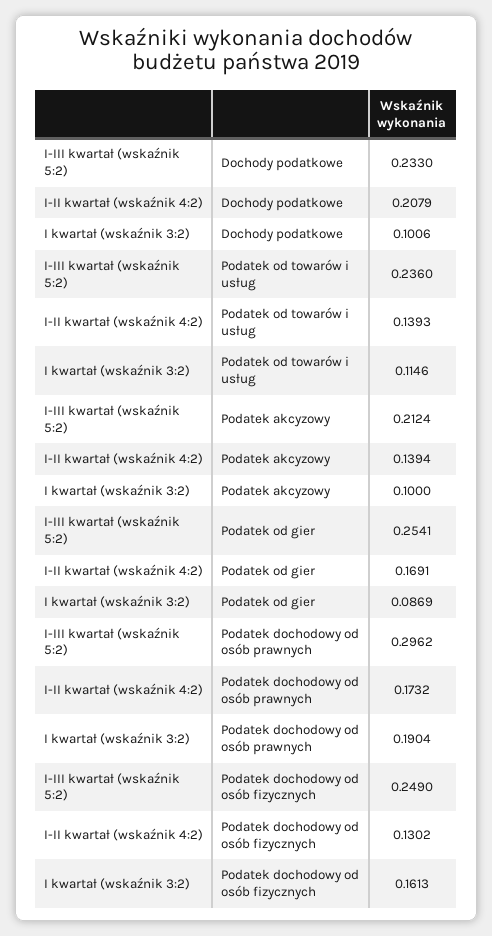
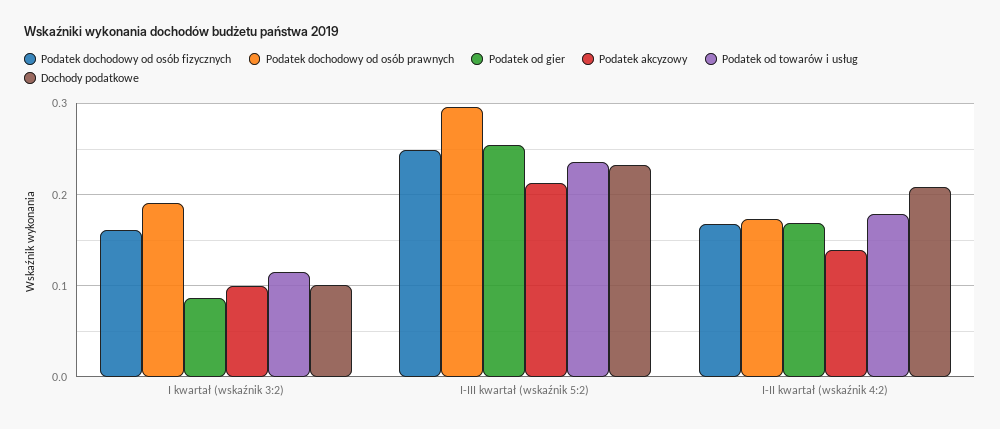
  {
    "Dochody podatkowe": {
      "I-III kwartał (wskaźnik 5:2)": 0.233,
      "I-II kwartał (wskaźnik 4:2)": 0.2079,
      "I kwartał (wskaźnik 3:2)": 0.1006
    },
    "Podatek od towarów i usług": {
      "I-III kwartał (wskaźnik 5:2)": 0.236,
-     "I-II kwartał (wskaźnik 4:2)": 0.1393,
+     "I-II kwartał (wskaźnik 4:2)": 0.18,
      "I kwartał (wskaźnik 3:2)": 0.1146
    },
    "Podatek akcyzowy": {
      "I-III kwartał (wskaźnik 5:2)": 0.2124,
      "I-II kwartał (wskaźnik 4:2)": 0.1394,
      "I kwartał (wskaźnik 3:2)": 0.1
    },
    "Podatek od gier": {
      "I-III kwartał (wskaźnik 5:2)": 0.2541,
      "I-II kwartał (wskaźnik 4:2)": 0.1691,
      "I kwartał (wskaźnik 3:2)": 0.0869
    },
    "Podatek dochodowy od osób prawnych": {
      "I-III kwartał (wskaźnik 5:2)": 0.2962,
      "I-II kwartał (wskaźnik 4:2)": 0.1732,
      "I kwartał (wskaźnik 3:2)": 0.1904
    },
    "Podatek dochodowy od osób fizycznych": {
      "I-III kwartał (wskaźnik 5:2)": 0.249,
-     "I-II kwartał (wskaźnik 4:2)": 0.1302,
+     "I-II kwartał (wskaźnik 4:2)": 0.17,
      "I kwartał (wskaźnik 3:2)": 0.1613
    }
  }

